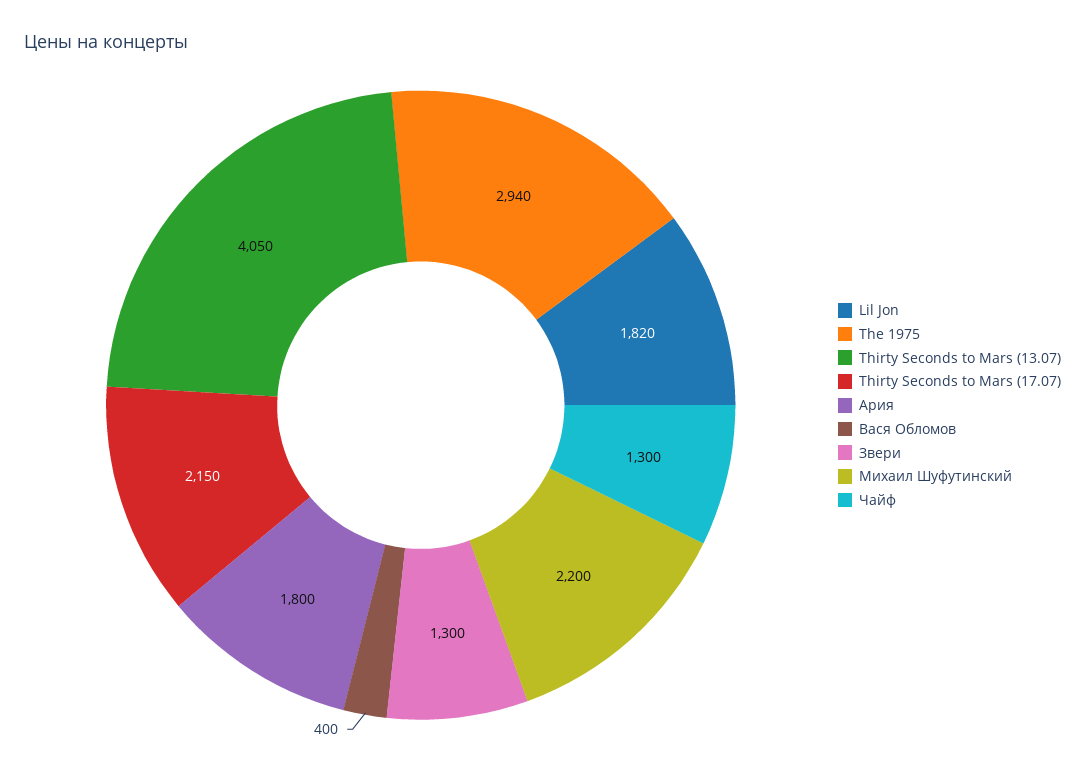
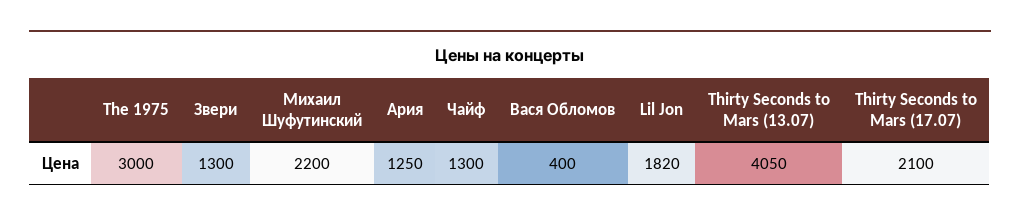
  {
    "Lil Jon": 1820,
-   "The 1975": 2940,
+   "The 1975": 3000,
    "Thirty Seconds to Mars (13.07)": 4050,
-   "Thirty Seconds to Mars (17.07)": 2150,
+   "Thirty Seconds to Mars (17.07)": 2100,
-   "Ария": 1800,
+   "Ария": 1250,
    "Вася Обломов": 400,
    "Звери": 1300,
    "Михаил Шуфутинский": 2200,
    "Чайф": 1300
  }

